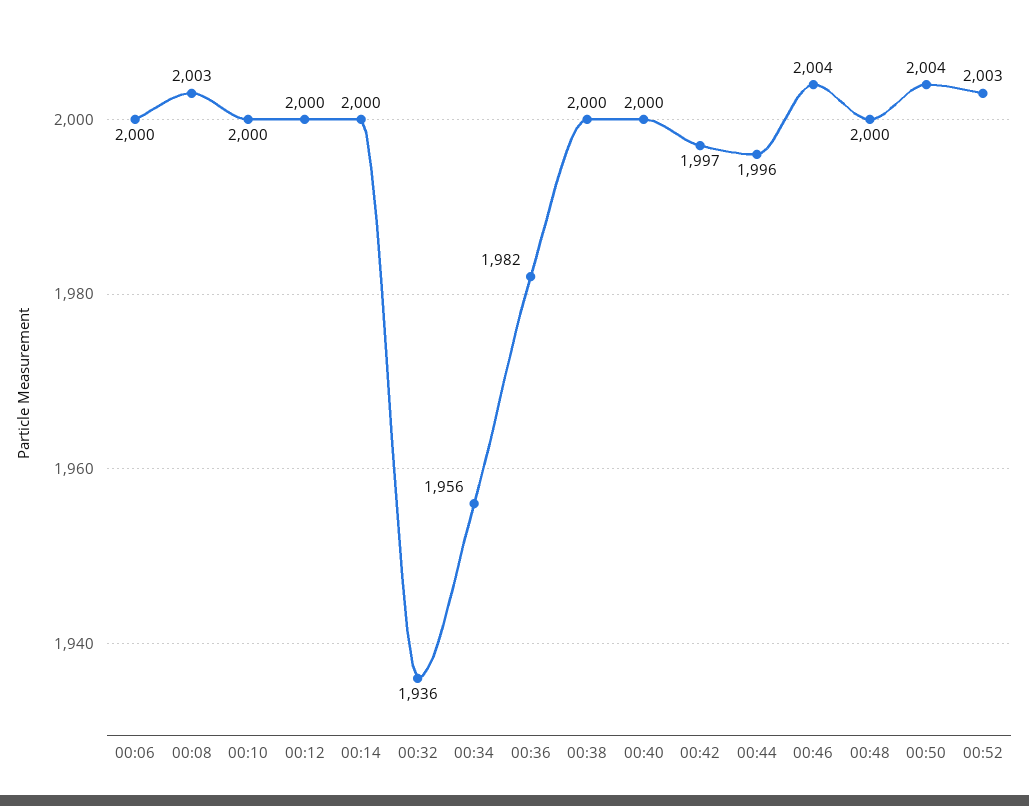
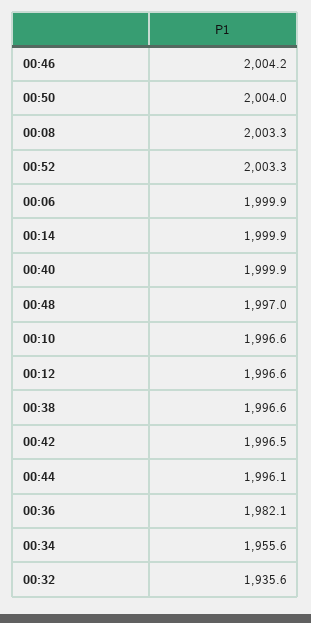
  {
    "00:06": 1999.9,
    "00:08": 2003.3,
-   "00:10": 2000,
+   "00:10": 1996.6,
-   "00:12": 2000,
+   "00:12": 1996.6,
    "00:14": 1999.9,
    "00:32": 1935.6,
    "00:34": 1955.6,
    "00:36": 1982.1,
-   "00:38": 2000,
+   "00:38": 1996.6,
    "00:40": 1999.9,
    "00:42": 1996.5,
    "00:44": 1996.1,
    "00:46": 2004.2,
-   "00:48": 2000,
+   "00:48": 1997,
    "00:50": 2004,
    "00:52": 2003.3
  }

